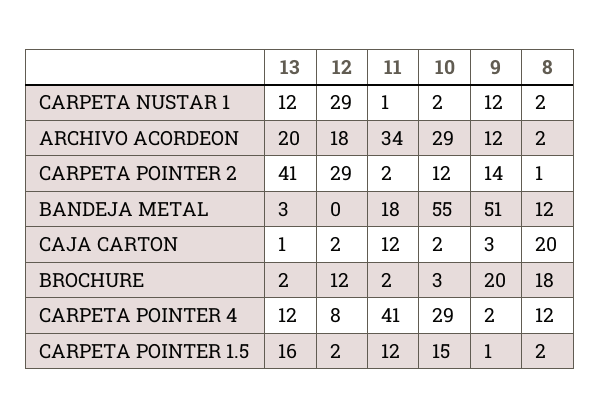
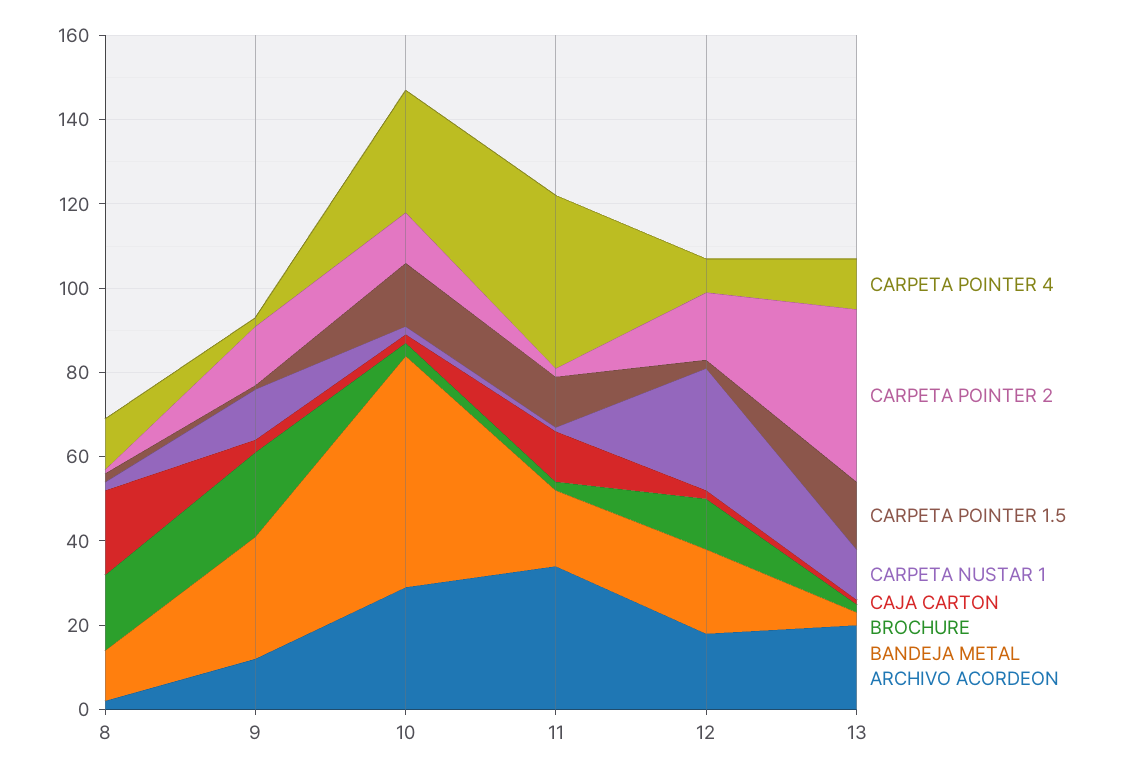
  {
    "CARPETA NUSTAR 1": {
      "13": 12,
      "12": 29,
      "11": 1,
      "10": 2,
      "9": 12,
      "8": 2
    },
    "ARCHIVO ACORDEON": {
      "13": 20,
      "12": 18,
      "11": 34,
      "10": 29,
      "9": 12,
      "8": 2
    },
    "CARPETA POINTER 2": {
      "13": 41,
-     "12": 29,
+     "12": 15,
      "11": 2,
      "10": 12,
      "9": 14,
      "8": 1
    },
    "BANDEJA METAL": {
      "13": 3,
-     "12": 0,
+     "12": 20,
      "11": 18,
      "10": 55,
-     "9": 51,
+     "9": 30,
      "8": 12
    },
    "CAJA CARTON": {
      "13": 1,
      "12": 2,
      "11": 12,
      "10": 2,
      "9": 3,
      "8": 20
    },
    "BROCHURE": {
      "13": 2,
      "12": 12,
      "11": 2,
      "10": 3,
      "9": 20,
      "8": 18
    },
    "CARPETA POINTER 4": {
      "13": 12,
      "12": 8,
      "11": 41,
      "10": 29,
      "9": 2,
      "8": 12
    },
    "CARPETA POINTER 1.5": {
      "13": 16,
      "12": 2,
      "11": 12,
      "10": 15,
      "9": 1,
      "8": 2
    }
  }

